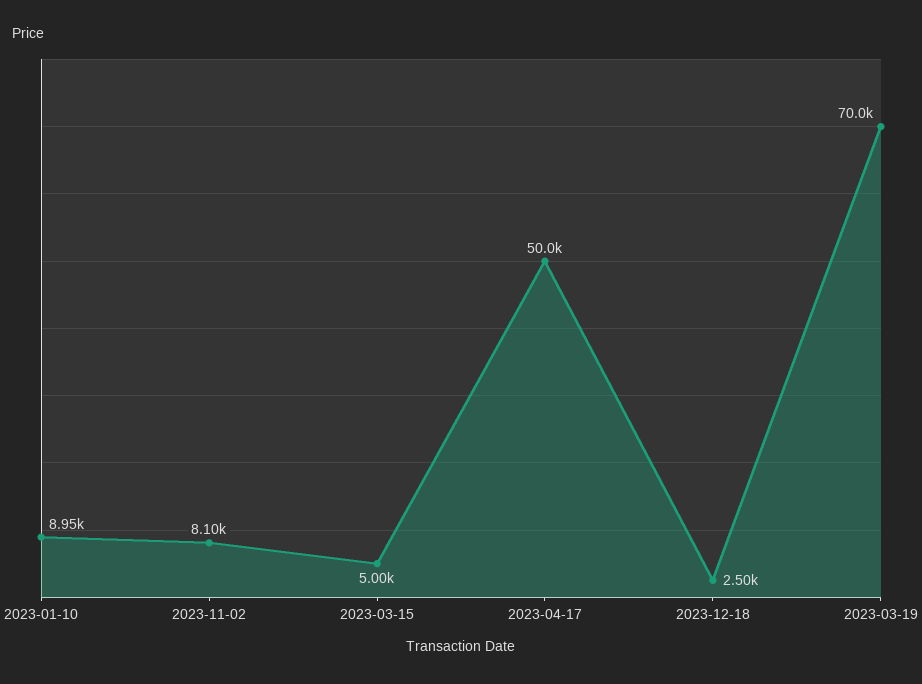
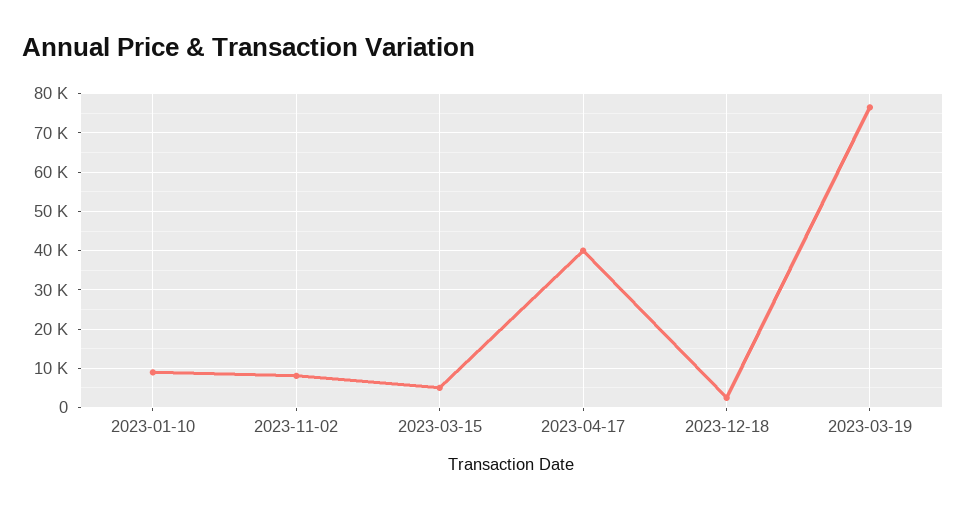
  {
    "2023-01-10": 8950,
    "2023-11-02": 8100,
    "2023-03-15": 5000,
-   "2023-04-17": 50000,
+   "2023-04-17": 40000,
    "2023-12-18": 2500,
-   "2023-03-19": 70000
+   "2023-03-19": 76000
  }

